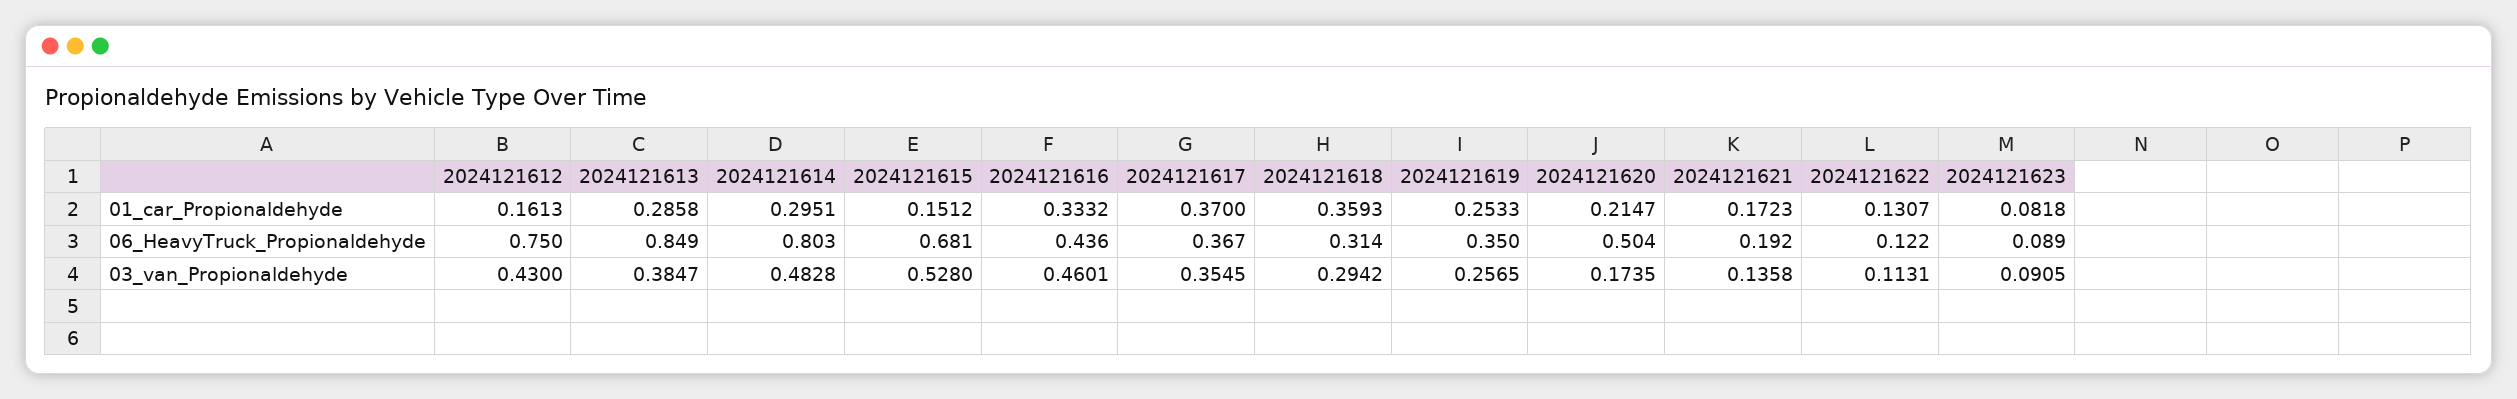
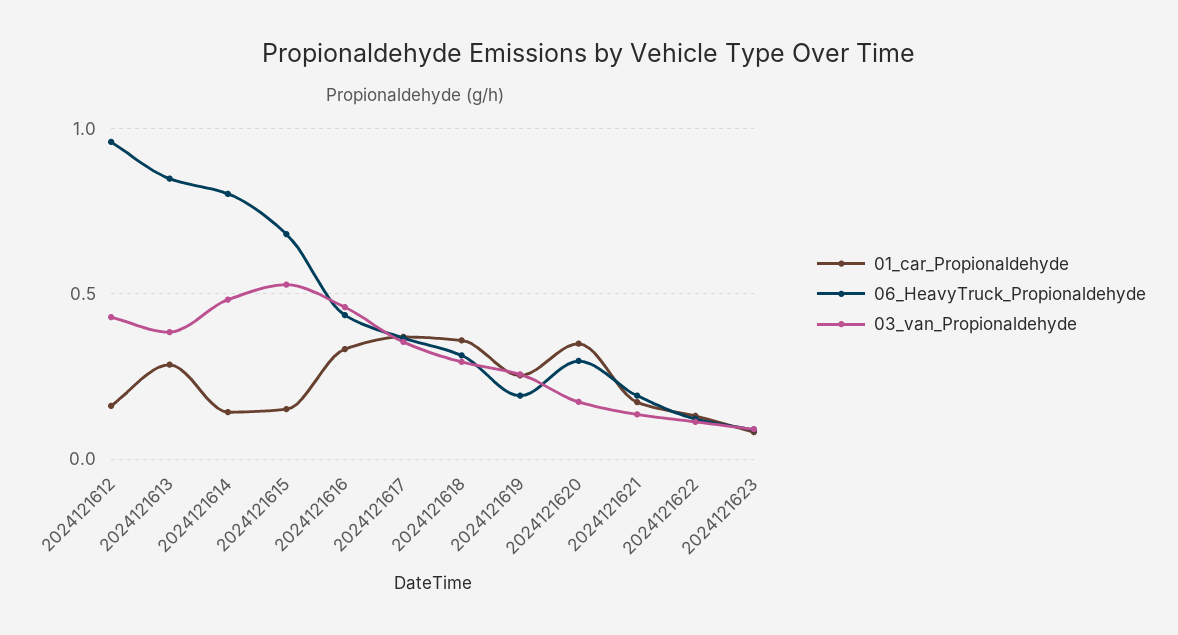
  {
    "01_car_Propionaldehyde": {
      "2024121612": 0.1613,
      "2024121613": 0.2858,
-     "2024121614": 0.2951,
+     "2024121614": 0.15,
      "2024121615": 0.1512,
      "2024121616": 0.3332,
      "2024121617": 0.37,
      "2024121618": 0.3593,
      "2024121619": 0.2533,
-     "2024121620": 0.2147,
+     "2024121620": 0.35,
      "2024121621": 0.1723,
      "2024121622": 0.1307,
      "2024121623": 0.0818
    },
    "06_HeavyTruck_Propionaldehyde": {
-     "2024121612": 0.75,
+     "2024121612": 0.95,
      "2024121613": 0.849,
      "2024121614": 0.803,
      "2024121615": 0.681,
      "2024121616": 0.436,
      "2024121617": 0.367,
      "2024121618": 0.314,
-     "2024121619": 0.35,
+     "2024121619": 0.2,
-     "2024121620": 0.504,
+     "2024121620": 0.3,
      "2024121621": 0.192,
      "2024121622": 0.122,
      "2024121623": 0.089
    },
    "03_van_Propionaldehyde": {
      "2024121612": 0.43,
      "2024121613": 0.3847,
      "2024121614": 0.4828,
      "2024121615": 0.528,
      "2024121616": 0.4601,
      "2024121617": 0.3545,
      "2024121618": 0.2942,
      "2024121619": 0.2565,
      "2024121620": 0.1735,
      "2024121621": 0.1358,
      "2024121622": 0.1131,
      "2024121623": 0.0905
    }
  }

